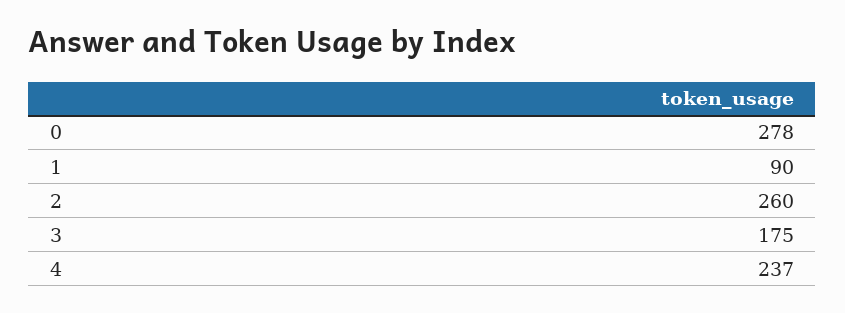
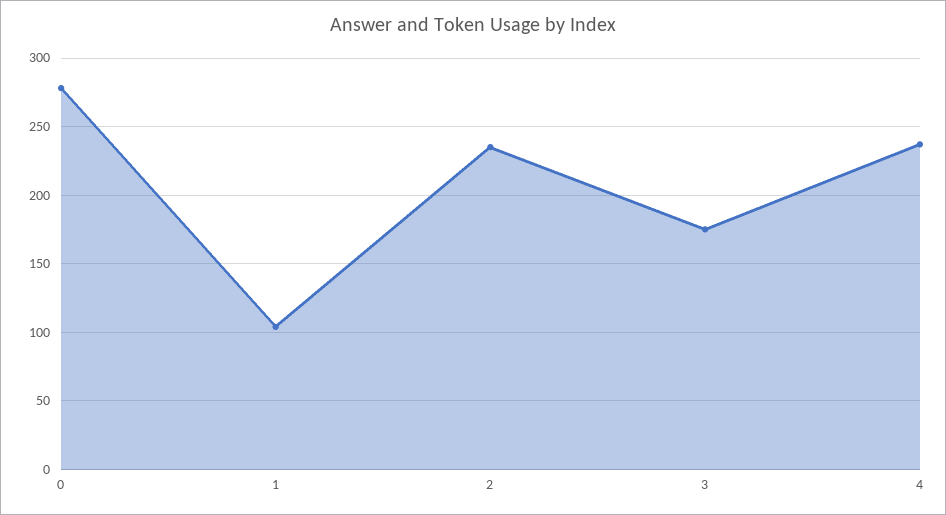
  {
    "0": 278,
-   "1": 90,
+   "1": 105,
-   "2": 260,
+   "2": 235,
    "3": 175,
    "4": 237
  }

